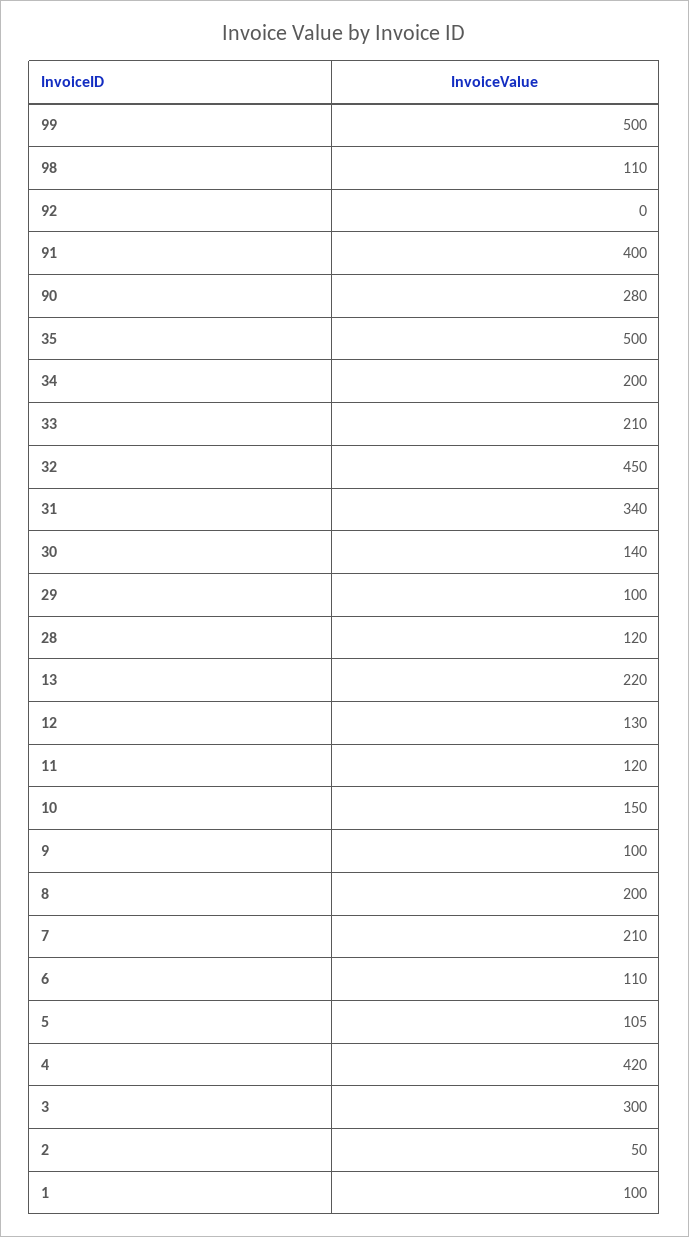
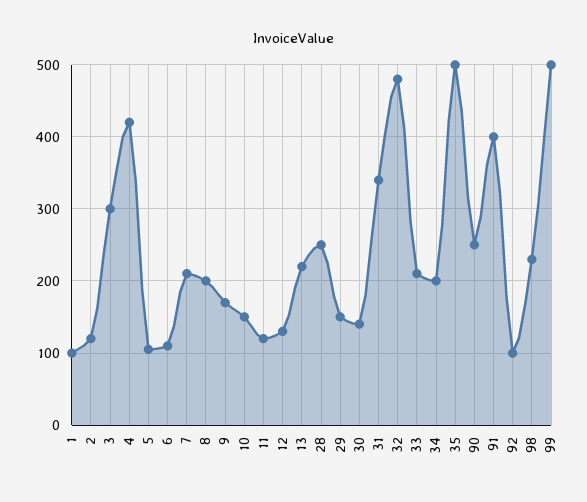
  {
    "99": 500,
-   "98": 110,
+   "98": 230,
-   "92": 0,
+   "92": 100,
    "91": 400,
-   "90": 280,
+   "90": 250,
    "35": 500,
    "34": 200,
    "33": 210,
-   "32": 450,
+   "32": 480,
    "31": 340,
    "30": 140,
-   "29": 100,
+   "29": 150,
-   "28": 120,
+   "28": 250,
    "13": 220,
    "12": 130,
    "11": 120,
    "10": 150,
-   "9": 100,
+   "9": 170,
    "8": 200,
    "7": 210,
    "6": 110,
    "5": 105,
    "4": 420,
    "3": 300,
-   "2": 50,
+   "2": 120,
    "1": 100
  }

